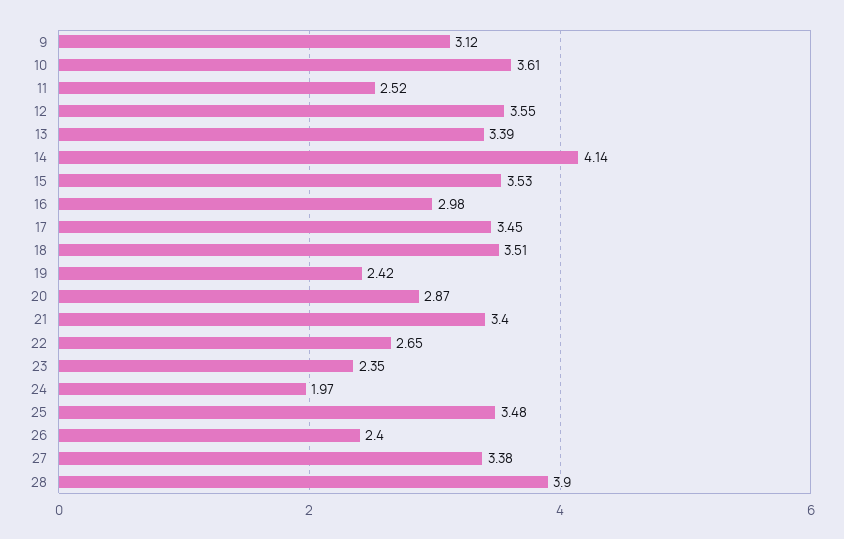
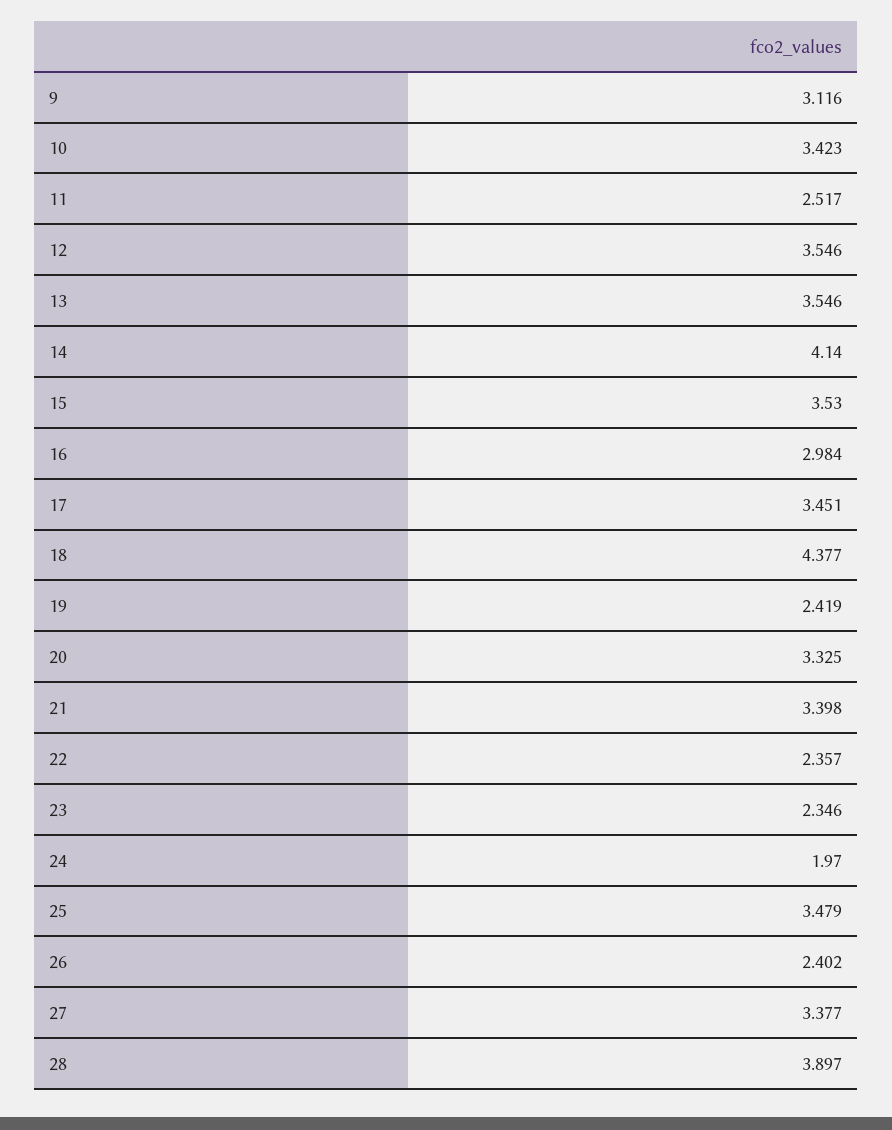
  {
    "9": 3.116,
-   "10": 3.61,
+   "10": 3.423,
    "11": 2.517,
    "12": 3.546,
-   "13": 3.39,
+   "13": 3.546,
    "14": 4.14,
    "15": 3.53,
    "16": 2.984,
    "17": 3.451,
-   "18": 3.51,
+   "18": 4.377,
    "19": 2.419,
-   "20": 2.87,
+   "20": 3.325,
    "21": 3.398,
-   "22": 2.65,
+   "22": 2.357,
    "23": 2.346,
    "24": 1.97,
    "25": 3.479,
    "26": 2.402,
    "27": 3.377,
    "28": 3.897
  }

